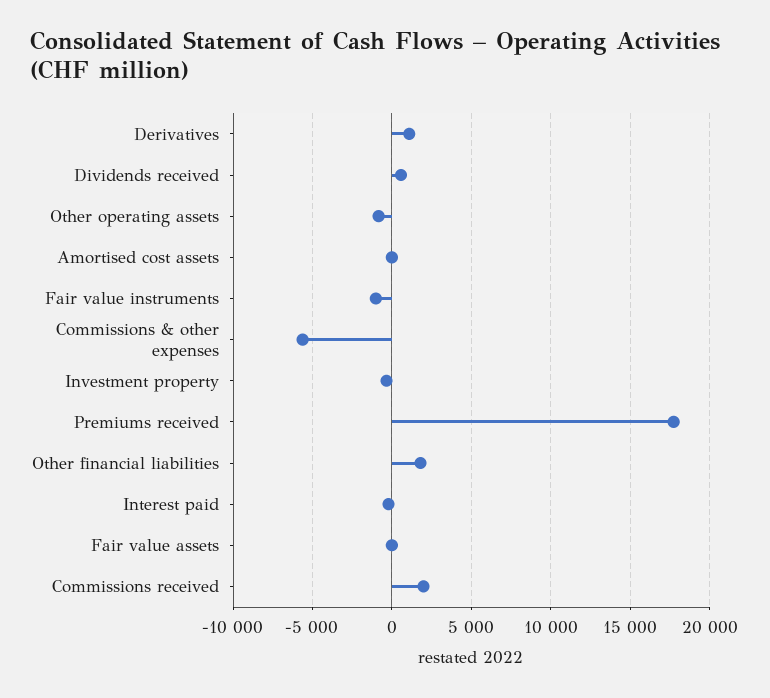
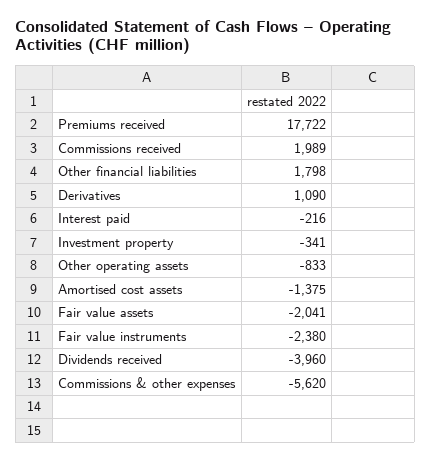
  {
    "Derivatives": 1090,
-   "Dividends received": 500,
+   "Dividends received": -3960,
    "Other operating assets": -833,
-   "Amortised cost assets": 0,
+   "Amortised cost assets": -1375,
-   "Fair value instruments": -1000,
+   "Fair value instruments": -2380,
    "Commissions & other expenses": -5620,
    "Investment property": -341,
    "Premiums received": 17722,
    "Other financial liabilities": 1798,
    "Interest paid": -216,
-   "Fair value assets": 0,
+   "Fair value assets": -2041,
    "Commissions received": 1989
  }

